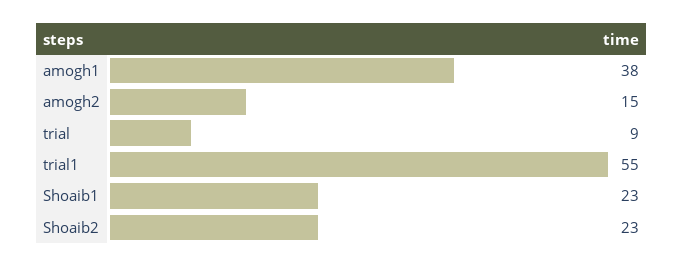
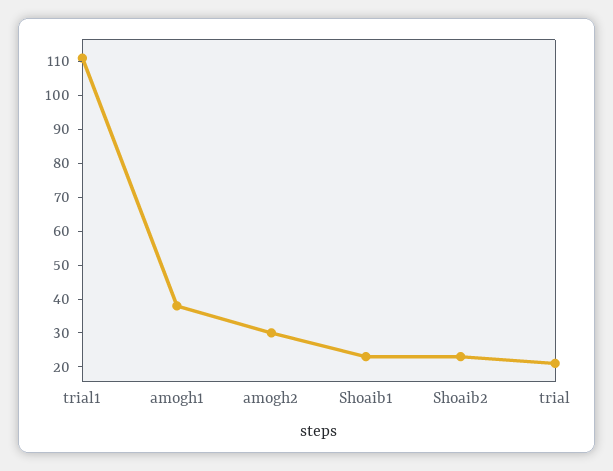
  {
    "amogh1": 38,
-   "amogh2": 15,
+   "amogh2": 30,
-   "trial": 9,
+   "trial": 20,
-   "trial1": 55,
+   "trial1": 110,
    "Shoaib1": 23,
    "Shoaib2": 23
  }

